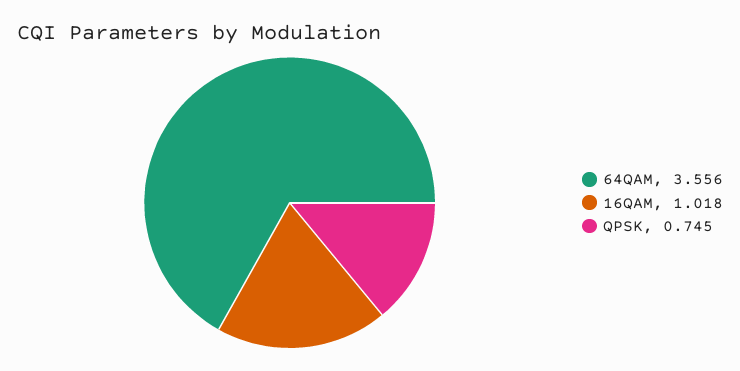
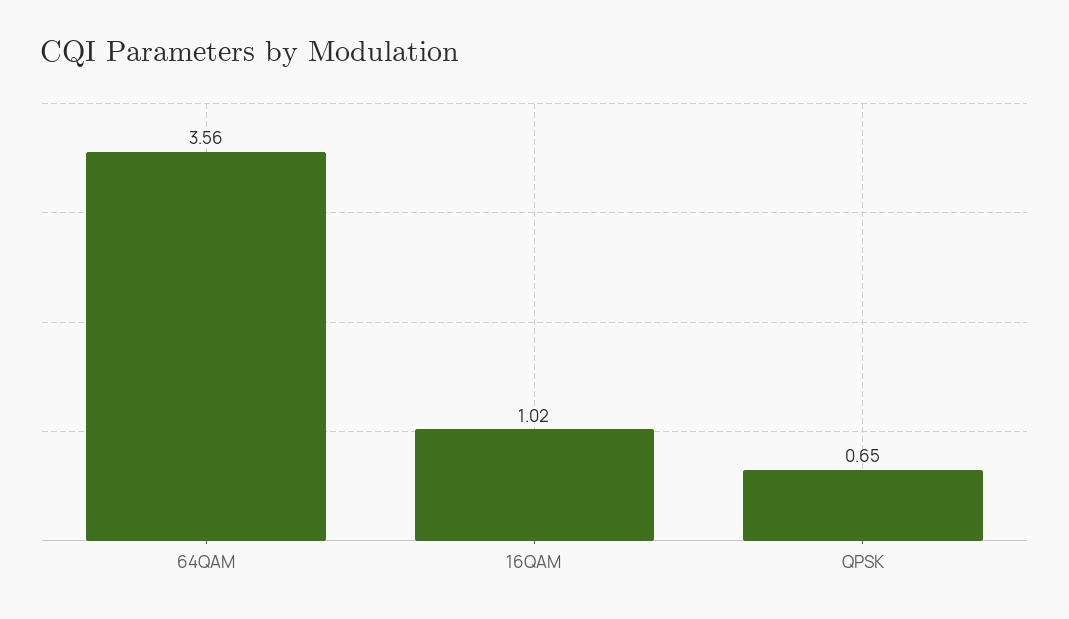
  {
    "64QAM": 3.556,
    "16QAM": 1.018,
-   "QPSK": 0.745
+   "QPSK": 0.65
  }

